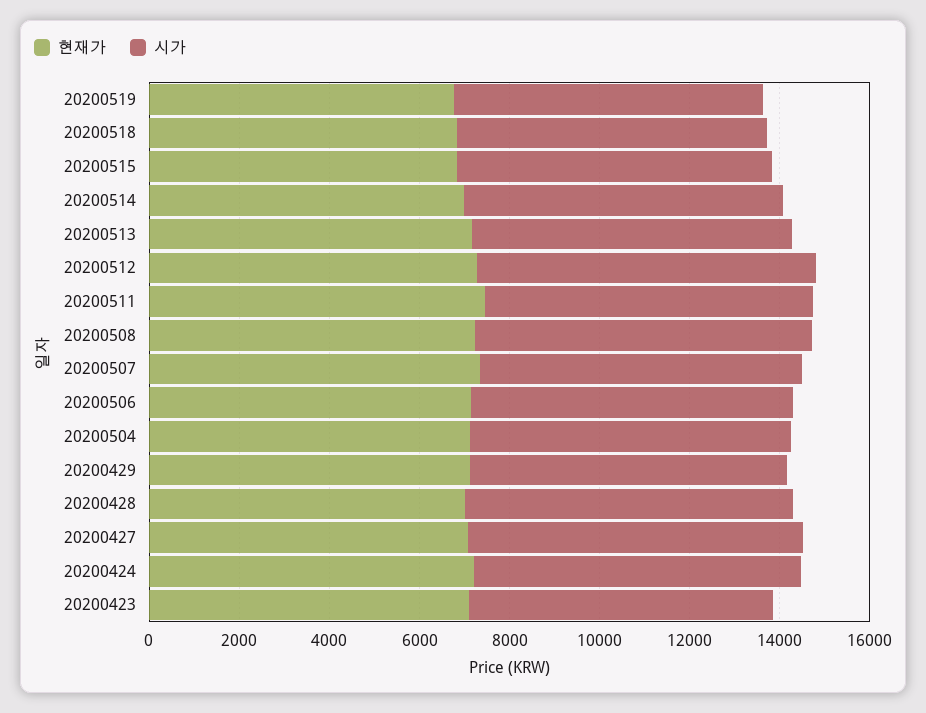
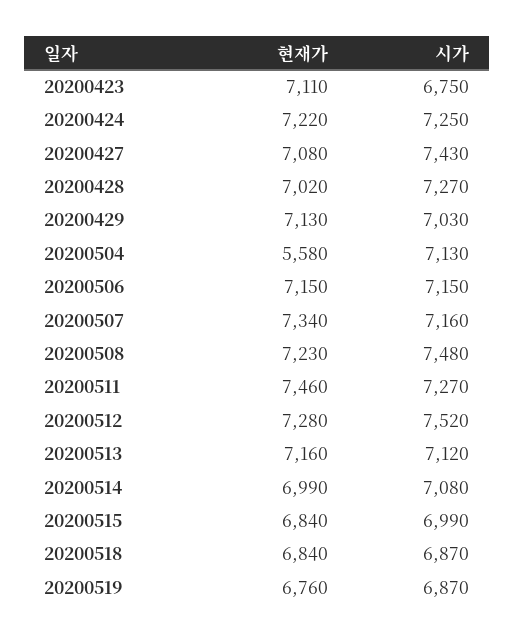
  {
    "현재가": {
      "20200519": 6760,
      "20200518": 6840,
      "20200515": 6840,
      "20200514": 6990,
      "20200513": 7160,
      "20200512": 7280,
      "20200511": 7460,
      "20200508": 7230,
      "20200507": 7340,
      "20200506": 7150,
-     "20200504": 7000,
+     "20200504": 5580,
      "20200429": 7130,
      "20200428": 7020,
      "20200427": 7080,
      "20200424": 7220,
      "20200423": 7110
    },
    "시가": {
      "20200519": 6870,
      "20200518": 6870,
      "20200515": 6990,
      "20200514": 7080,
      "20200513": 7120,
      "20200512": 7520,
      "20200511": 7270,
      "20200508": 7480,
      "20200507": 7160,
      "20200506": 7150,
      "20200504": 7130,
      "20200429": 7030,
      "20200428": 7270,
      "20200427": 7430,
      "20200424": 7250,
      "20200423": 6750
    }
  }

